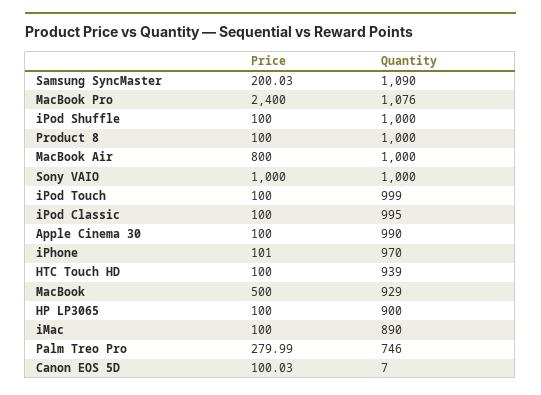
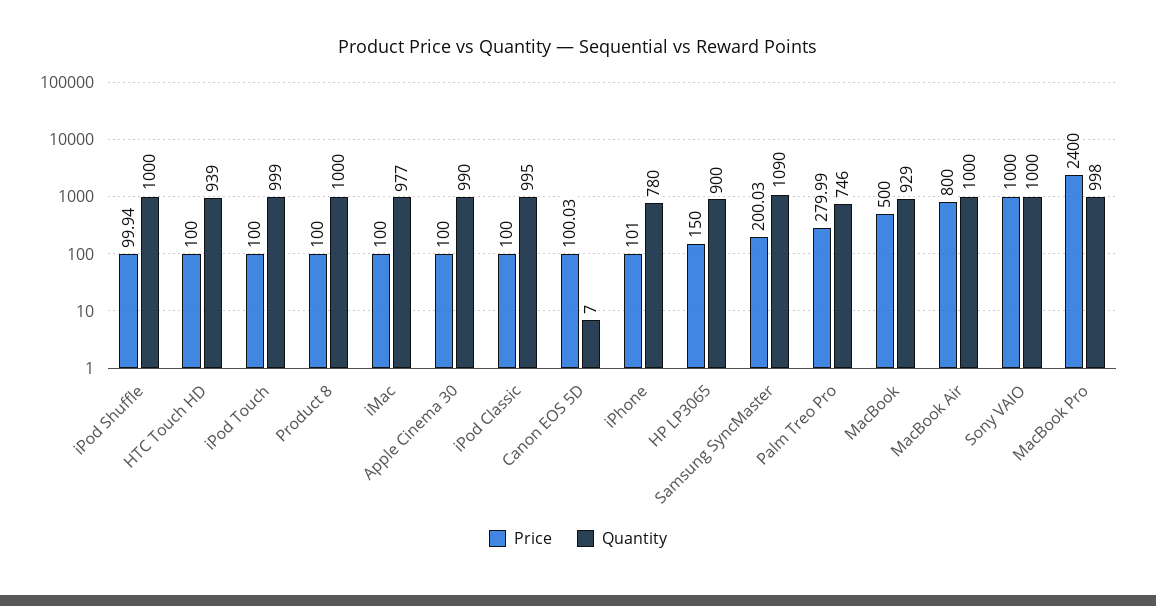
  {
    "Price": {
      "Samsung SyncMaster": 200.03,
      "MacBook Pro": 2400,
-     "iPod Shuffle": 100,
+     "iPod Shuffle": 99.94,
      "Product 8": 100,
      "MacBook Air": 800,
      "Sony VAIO": 1000,
      "iPod Touch": 100,
      "iPod Classic": 100,
      "Apple Cinema 30": 100,
      "iPhone": 101,
      "HTC Touch HD": 100,
      "MacBook": 500,
-     "HP LP3065": 100,
+     "HP LP3065": 150,
      "iMac": 100,
      "Palm Treo Pro": 279.99,
      "Canon EOS 5D": 100.03
    },
    "Quantity": {
      "Samsung SyncMaster": 1090,
-     "MacBook Pro": 1076,
+     "MacBook Pro": 998,
      "iPod Shuffle": 1000,
      "Product 8": 1000,
      "MacBook Air": 1000,
      "Sony VAIO": 1000,
      "iPod Touch": 999,
      "iPod Classic": 995,
      "Apple Cinema 30": 990,
-     "iPhone": 970,
+     "iPhone": 780,
      "HTC Touch HD": 939,
      "MacBook": 929,
      "HP LP3065": 900,
-     "iMac": 890,
+     "iMac": 977,
      "Palm Treo Pro": 746,
      "Canon EOS 5D": 7
    }
  }

